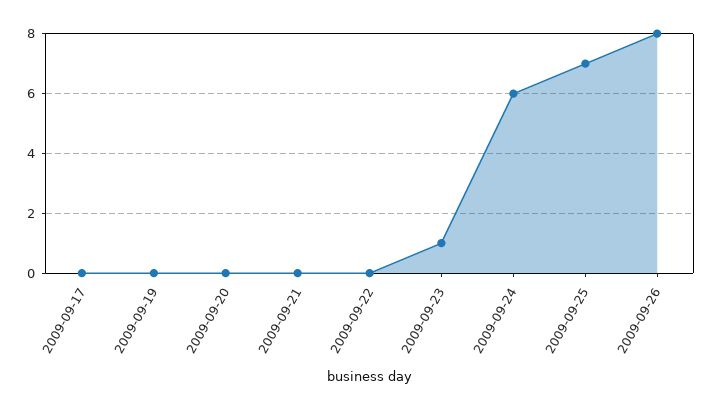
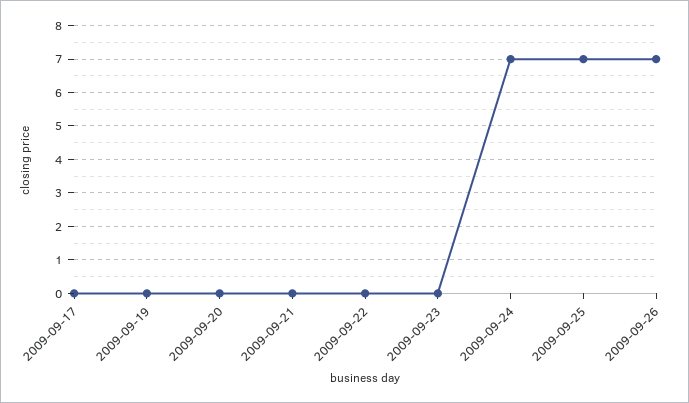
  {
    "2009-09-17": 0,
    "2009-09-19": 0,
    "2009-09-20": 0,
    "2009-09-21": 0,
    "2009-09-22": 0,
-   "2009-09-23": 1,
+   "2009-09-23": 0,
-   "2009-09-24": 6,
+   "2009-09-24": 7,
    "2009-09-25": 7,
-   "2009-09-26": 8
+   "2009-09-26": 7
  }

